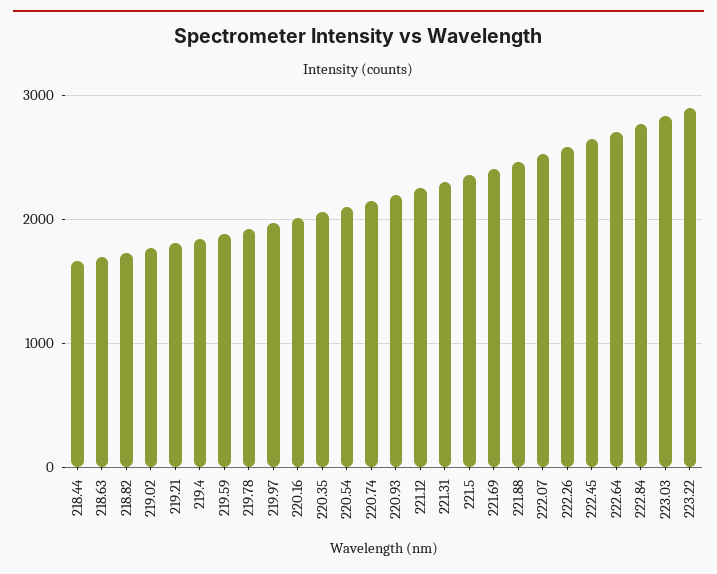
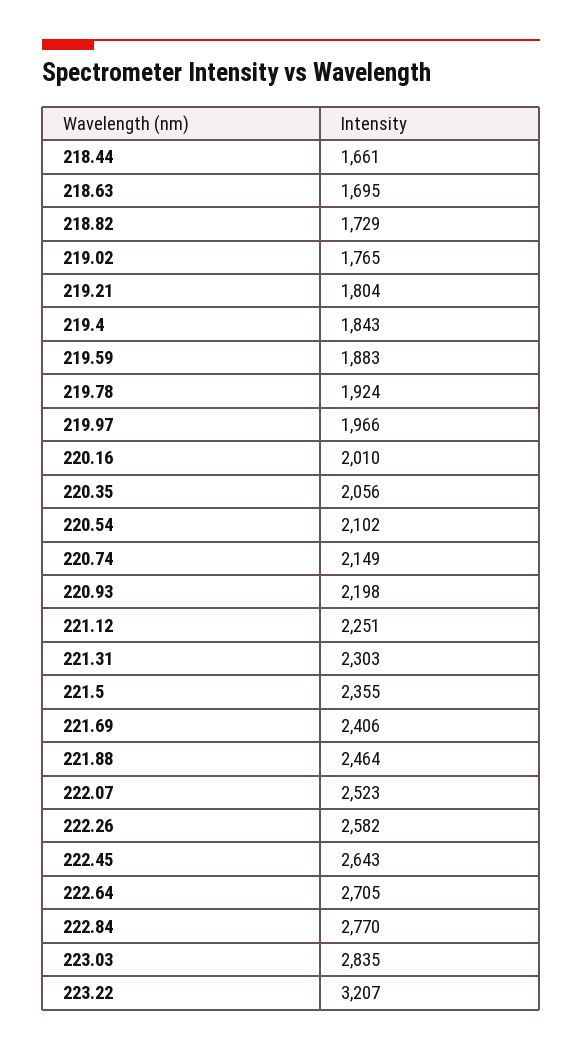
  {
    "218.44": 1661,
    "218.63": 1695,
    "218.82": 1729,
    "219.02": 1765,
    "219.21": 1804,
    "219.4": 1843,
    "219.59": 1883,
    "219.78": 1924,
    "219.97": 1966,
    "220.16": 2010,
    "220.35": 2056,
    "220.54": 2102,
    "220.74": 2149,
    "220.93": 2198,
    "221.12": 2251,
    "221.31": 2303,
    "221.5": 2355,
    "221.69": 2406,
    "221.88": 2464,
    "222.07": 2523,
    "222.26": 2582,
    "222.45": 2643,
    "222.64": 2705,
    "222.84": 2770,
    "223.03": 2835,
-   "223.22": 2900
+   "223.22": 3207
  }

